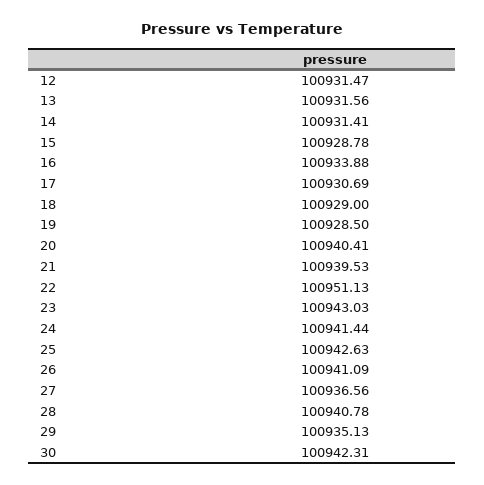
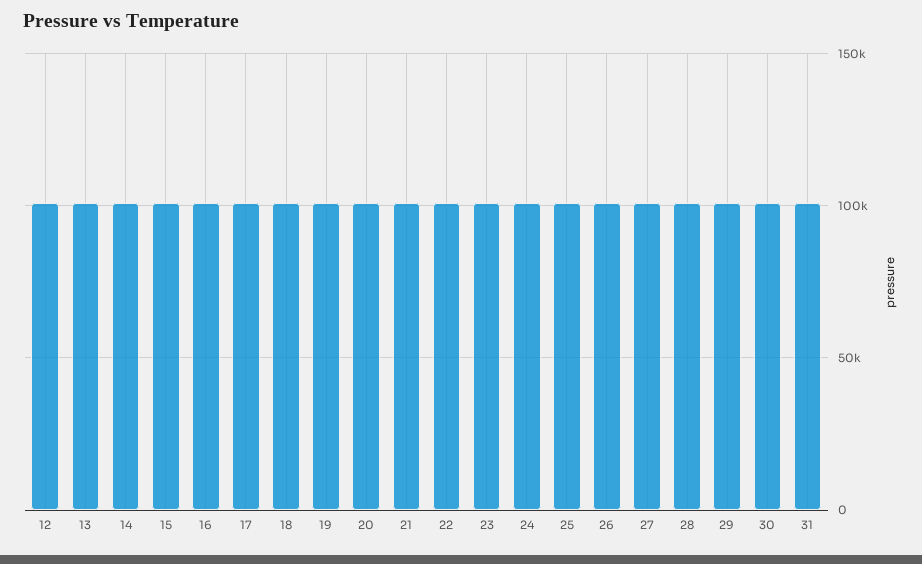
  {
    "12": 100931.47,
    "13": 100931.56,
    "14": 100931.41,
    "15": 100928.78,
    "16": 100933.88,
    "17": 100930.69,
    "18": 100929,
    "19": 100928.5,
    "20": 100940.41,
    "21": 100939.53,
    "22": 100951.13,
    "23": 100943.03,
    "24": 100941.44,
    "25": 100942.63,
    "26": 100941.09,
    "27": 100936.56,
    "28": 100940.78,
    "29": 100935.13,
-   "30": 100942.31
+   "30": 100942.31,
+   "31": 100000
  }

